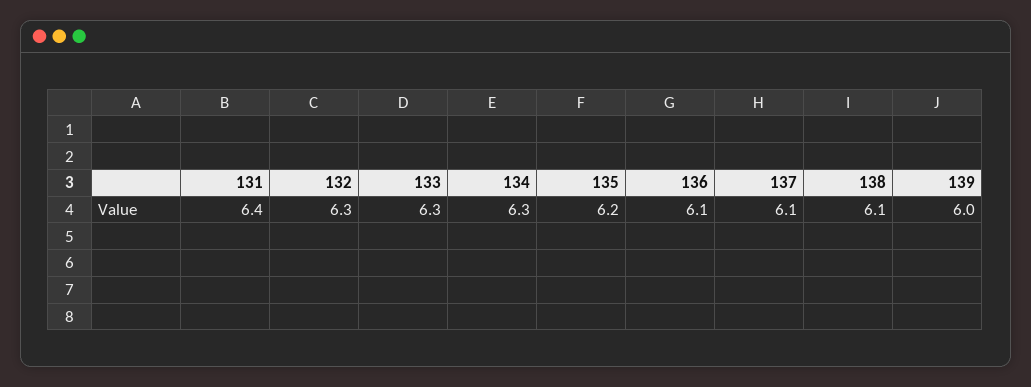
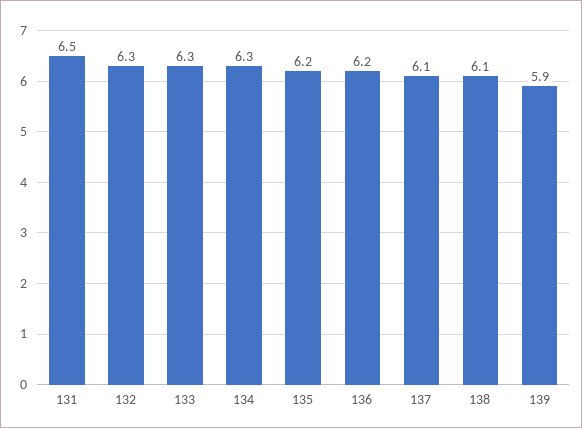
  {
-   "131": 6.4,
+   "131": 6.5,
    "132": 6.3,
    "133": 6.3,
    "134": 6.3,
    "135": 6.2,
-   "136": 6.1,
+   "136": 6.2,
    "137": 6.1,
    "138": 6.1,
-   "139": 6
+   "139": 5.9
  }

